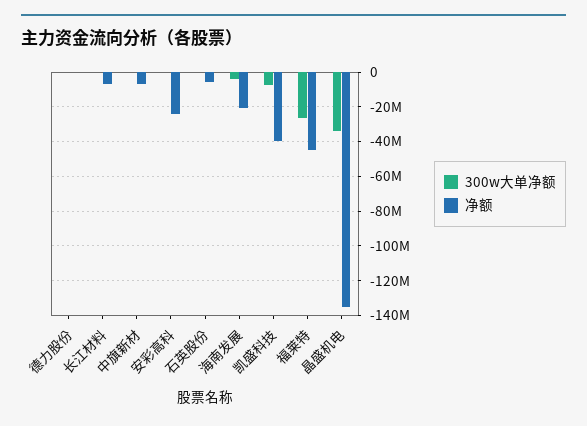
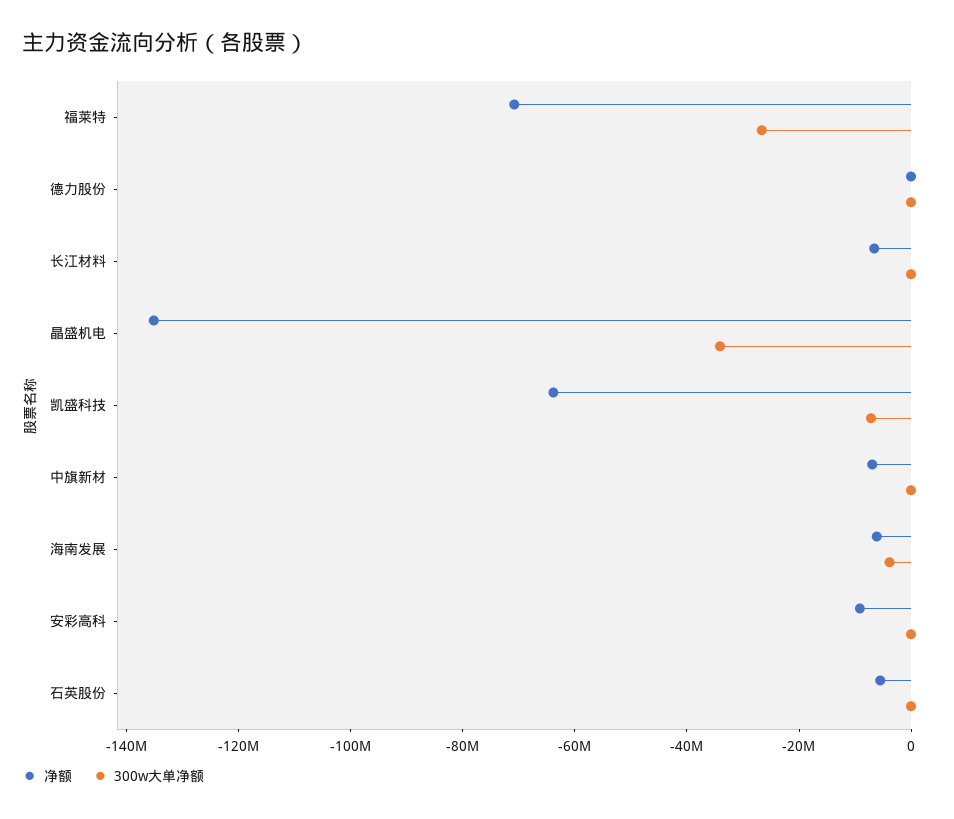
  {
    "300w大单净额": {
      "德力股份": 0,
      "长江材料": 0,
      "中旗新材": 0,
      "安彩高科": 0,
      "石英股份": 0,
      "海南发展": -5000000,
      "凯盛科技": -5000000,
      "福莱特": -25000000,
      "晶盛机电": -35000000
    },
    "净额": {
      "德力股份": 0,
      "长江材料": -5000000,
      "中旗新材": -5000000,
-     "安彩高科": -25000000,
+     "安彩高科": -10000000,
      "石英股份": -5000000,
-     "海南发展": -20000000,
+     "海南发展": -5000000,
-     "凯盛科技": -40000000,
+     "凯盛科技": -65000000,
-     "福莱特": -45000000,
+     "福莱特": -70000000,
      "晶盛机电": -135000000
    }
  }

